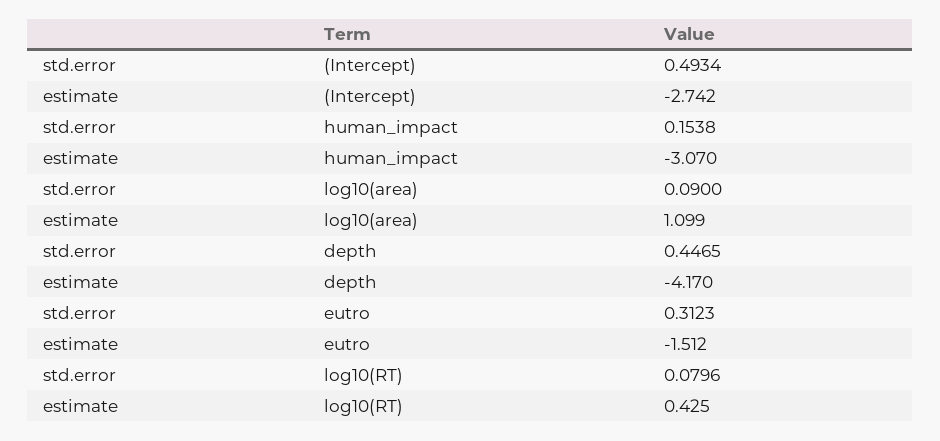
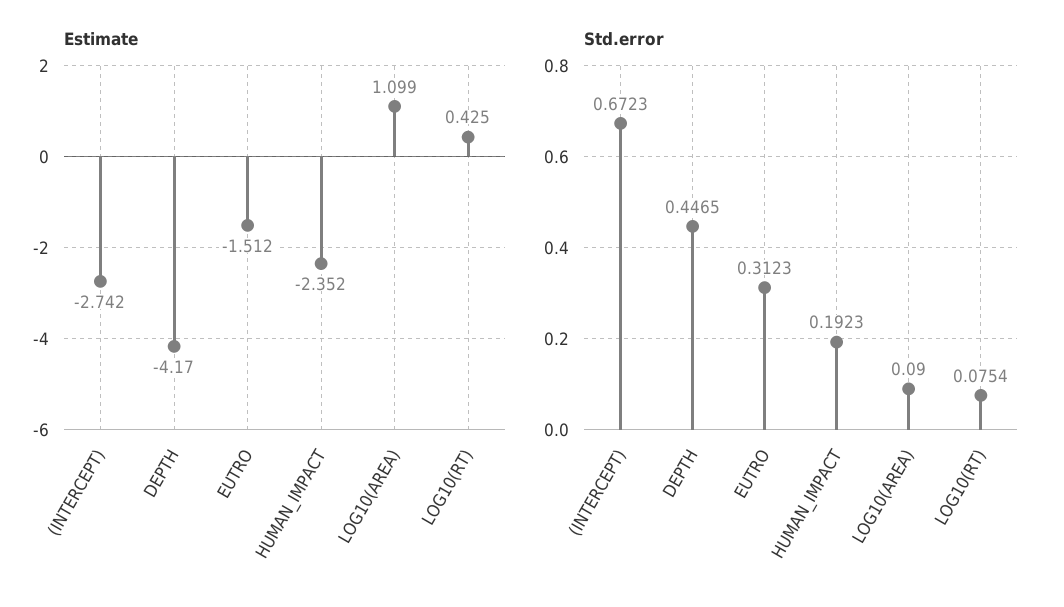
  {
    "std.error": {
-     "(Intercept)": 0.4934,
+     "(Intercept)": 0.6723,
-     "human_impact": 0.1538,
+     "human_impact": 0.1923,
      "log10(area)": 0.09,
      "depth": 0.4465,
      "eutro": 0.3123,
-     "log10(RT)": 0.0796
+     "log10(RT)": 0.0754
    },
    "estimate": {
      "(Intercept)": -2.742,
-     "human_impact": -3.07,
+     "human_impact": -2.352,
      "log10(area)": 1.099,
      "depth": -4.17,
      "eutro": -1.512,
      "log10(RT)": 0.425
    }
  }

